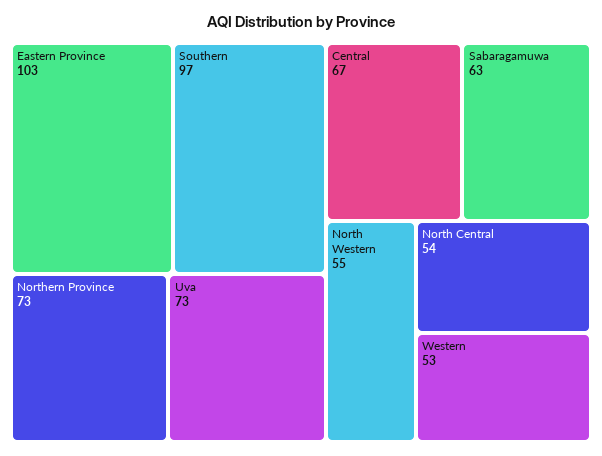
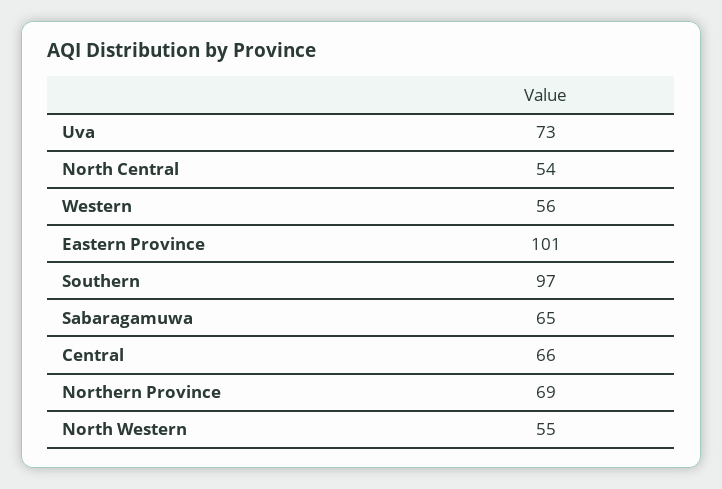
  {
-   "Eastern Province": 103,
+   "Eastern Province": 101,
    "Southern": 97,
-   "Northern Province": 73,
+   "Northern Province": 69,
    "Uva": 73,
-   "Central": 67,
+   "Central": 66,
-   "Sabaragamuwa": 63,
+   "Sabaragamuwa": 65,
    "North Western": 55,
    "North Central": 54,
-   "Western": 53
+   "Western": 56
  }

